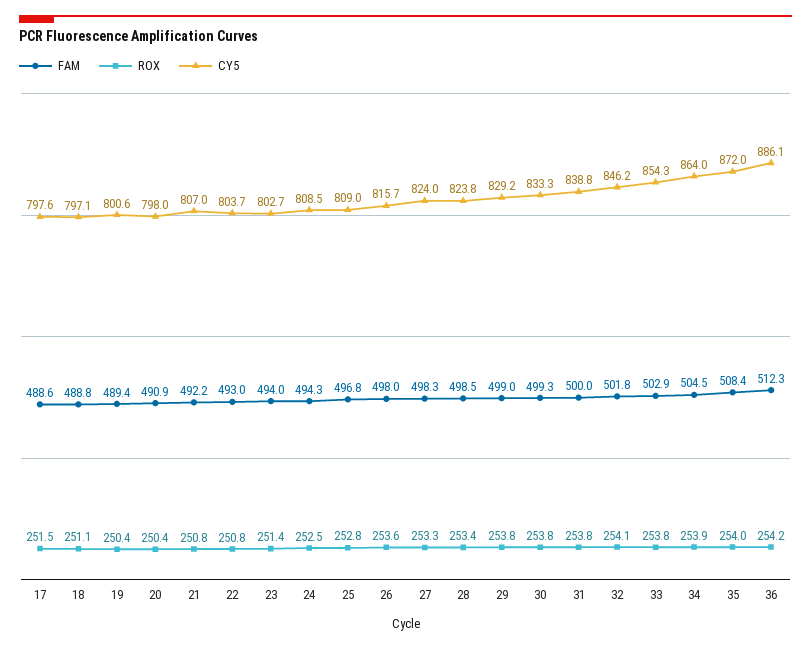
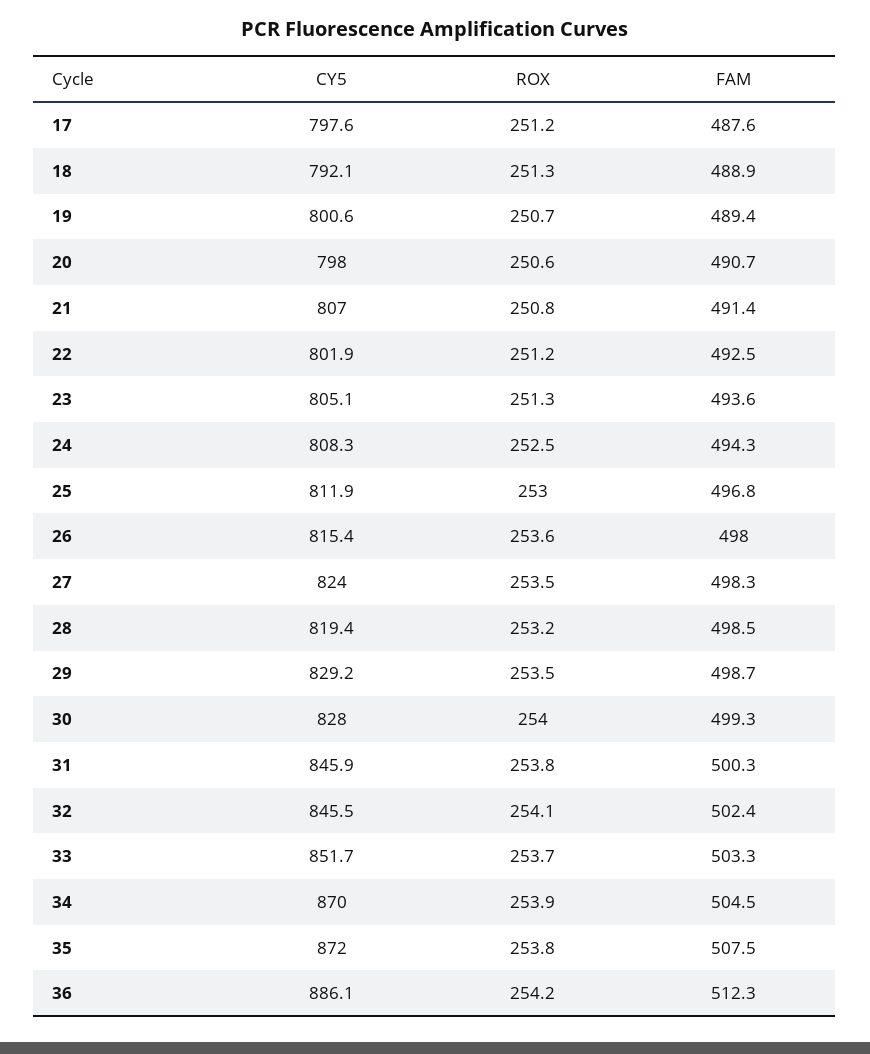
  {
    "FAM": {
-     "17": 488.6,
+     "17": 487.6,
-     "18": 488.8,
+     "18": 488.9,
      "19": 489.4,
-     "20": 490.9,
+     "20": 490.7,
-     "21": 492.2,
+     "21": 491.4,
-     "22": 493,
+     "22": 492.5,
-     "23": 494,
+     "23": 493.6,
      "24": 494.3,
      "25": 496.8,
      "26": 498,
      "27": 498.3,
      "28": 498.5,
-     "29": 499,
+     "29": 498.7,
      "30": 499.3,
-     "31": 500,
+     "31": 500.3,
-     "32": 501.8,
+     "32": 502.4,
-     "33": 502.9,
+     "33": 503.3,
      "34": 504.5,
-     "35": 508.4,
+     "35": 507.5,
      "36": 512.3
    },
    "ROX": {
-     "17": 251.5,
+     "17": 251.2,
-     "18": 251.1,
+     "18": 251.3,
-     "19": 250.4,
+     "19": 250.7,
-     "20": 250.4,
+     "20": 250.6,
      "21": 250.8,
-     "22": 250.8,
+     "22": 251.2,
-     "23": 251.4,
+     "23": 251.3,
      "24": 252.5,
-     "25": 252.8,
+     "25": 253,
      "26": 253.6,
-     "27": 253.3,
+     "27": 253.5,
-     "28": 253.4,
+     "28": 253.2,
-     "29": 253.8,
+     "29": 253.5,
-     "30": 253.8,
+     "30": 254,
      "31": 253.8,
      "32": 254.1,
-     "33": 253.8,
+     "33": 253.7,
      "34": 253.9,
-     "35": 254,
+     "35": 253.8,
      "36": 254.2
    },
    "CY5": {
      "17": 797.6,
-     "18": 797.1,
+     "18": 792.1,
      "19": 800.6,
      "20": 798,
      "21": 807,
-     "22": 803.7,
+     "22": 801.9,
-     "23": 802.7,
+     "23": 805.1,
-     "24": 808.5,
+     "24": 808.3,
-     "25": 809,
+     "25": 811.9,
-     "26": 815.7,
+     "26": 815.4,
      "27": 824,
-     "28": 823.8,
+     "28": 819.4,
      "29": 829.2,
-     "30": 833.3,
+     "30": 828,
-     "31": 838.8,
+     "31": 845.9,
-     "32": 846.2,
+     "32": 845.5,
-     "33": 854.3,
+     "33": 851.7,
-     "34": 864,
+     "34": 870,
      "35": 872,
      "36": 886.1
    }
  }

